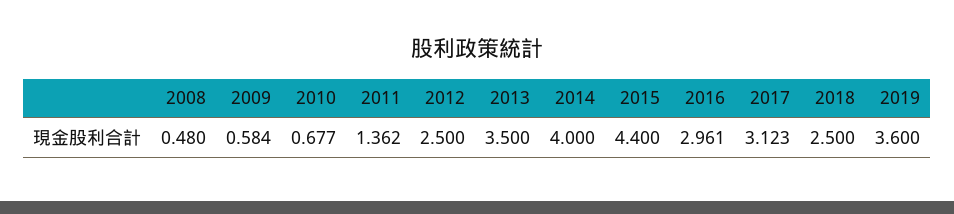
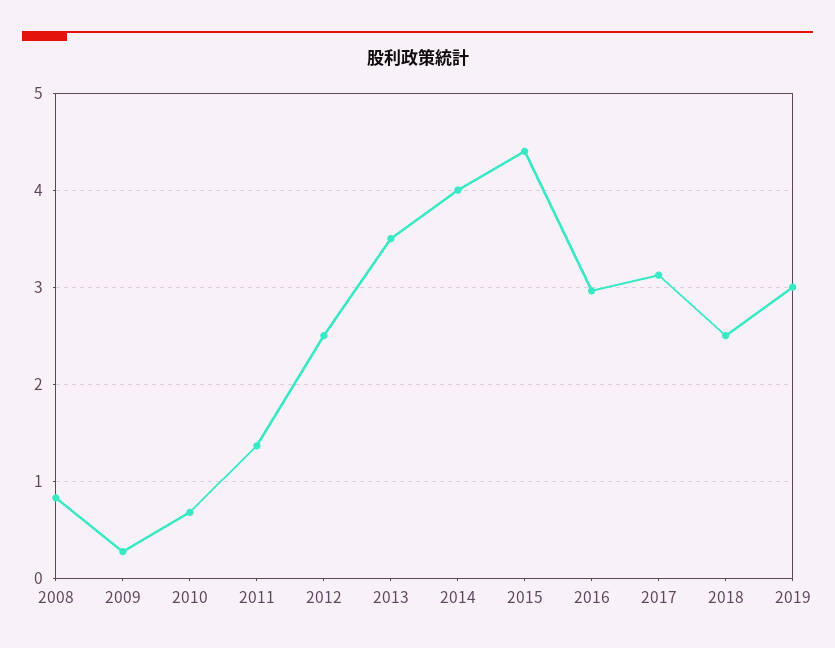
  {
-   "2008": 0.48,
+   "2008": 0.8,
-   "2009": 0.584,
+   "2009": 0.3,
    "2010": 0.677,
    "2011": 1.362,
    "2012": 2.5,
    "2013": 3.5,
    "2014": 4,
    "2015": 4.4,
    "2016": 2.961,
    "2017": 3.123,
    "2018": 2.5,
-   "2019": 3.6
+   "2019": 3
  }

